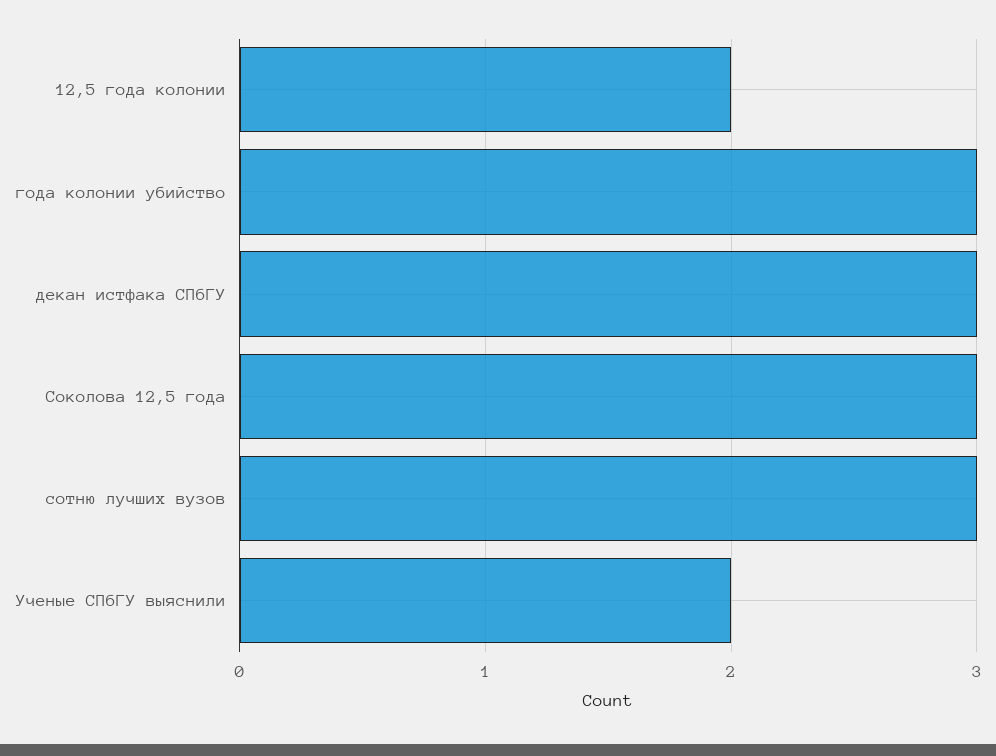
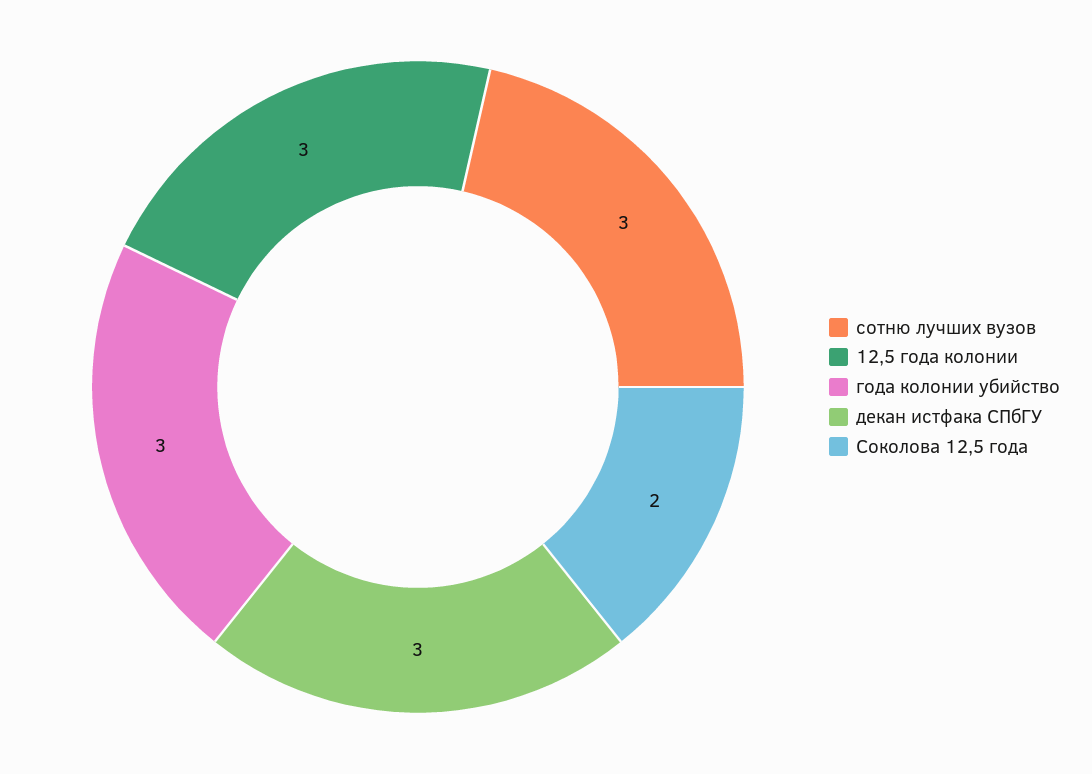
  {
-   "12,5 года колонии": 2,
+   "12,5 года колонии": 3,
    "года колонии убийство": 3,
    "декан истфака СПбГУ": 3,
-   "Соколова 12,5 года": 3,
+   "Соколова 12,5 года": 2,
-   "сотню лучших вузов": 3,
+   "сотню лучших вузов": 3
-   "Ученые СПбГУ выяснили": 2
  }

